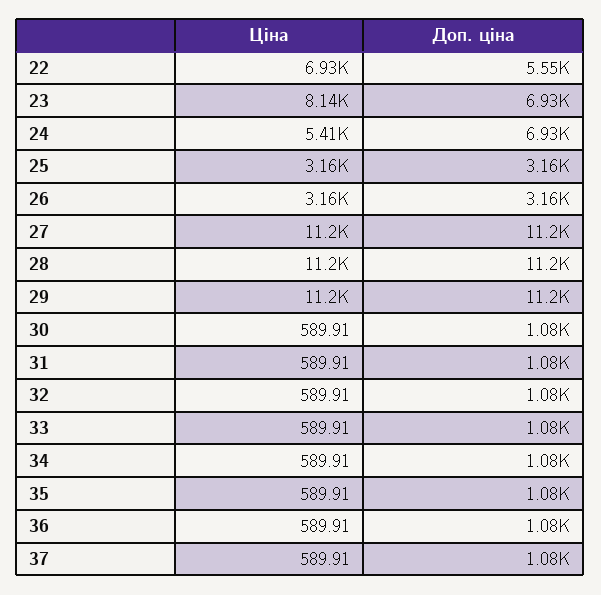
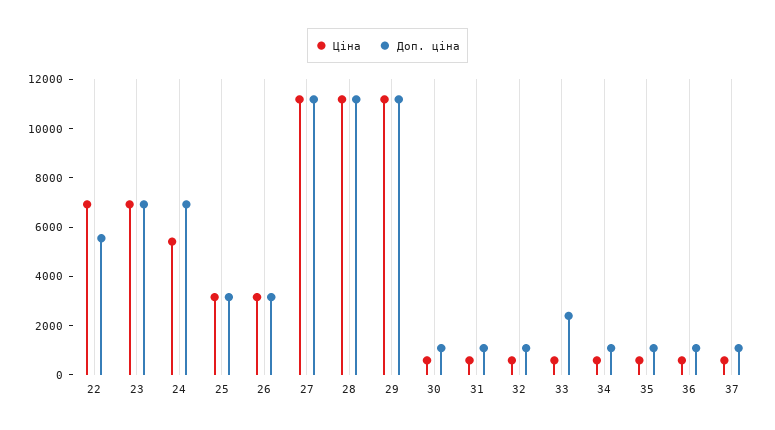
  {
    "Ціна": {
      "22": 6930,
-     "23": 8140,
+     "23": 7000,
      "24": 5410,
      "25": 3160,
      "26": 3160,
      "27": 11200,
      "28": 11200,
      "29": 11200,
      "30": 589.91,
      "31": 589.91,
      "32": 589.91,
      "33": 589.91,
      "34": 589.91,
      "35": 589.91,
      "36": 589.91,
      "37": 589.91
    },
    "Доп. ціна": {
      "22": 5550,
      "23": 6930,
      "24": 6930,
      "25": 3160,
      "26": 3160,
      "27": 11200,
      "28": 11200,
      "29": 11200,
      "30": 1080,
      "31": 1080,
      "32": 1080,
-     "33": 1080,
+     "33": 2500,
      "34": 1080,
      "35": 1080,
      "36": 1080,
      "37": 1080
    }
  }

